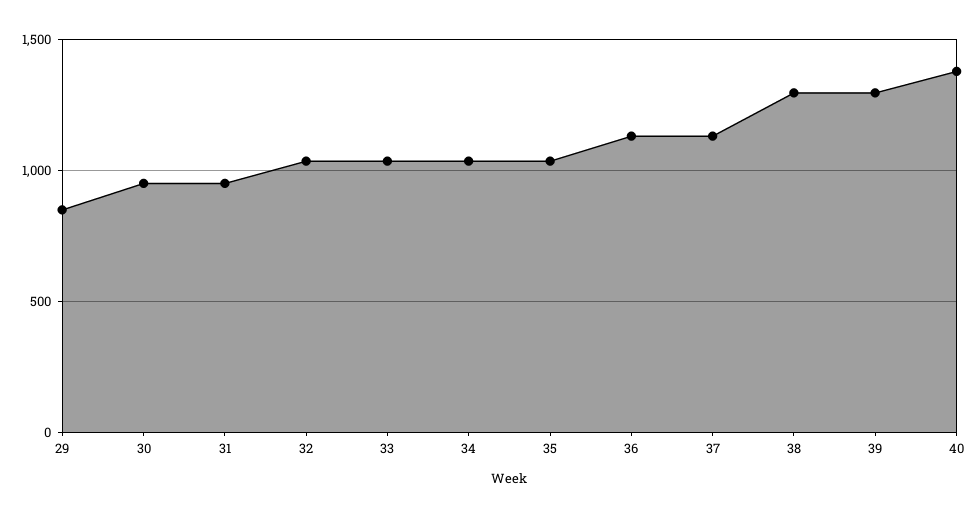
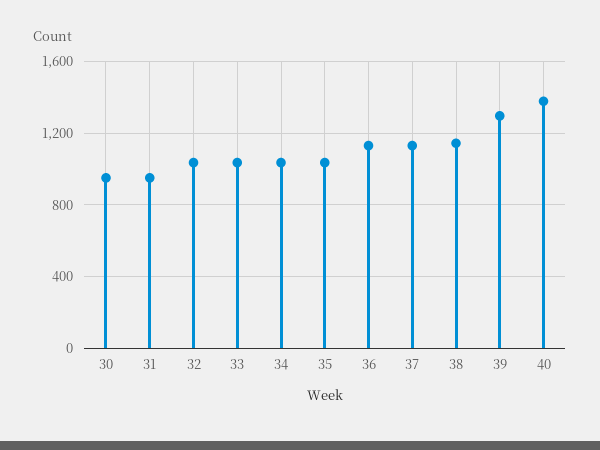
  {
-   "29": 850,
    "30": 950,
    "31": 950,
    "32": 1050,
    "33": 1050,
    "34": 1050,
    "35": 1050,
    "36": 1150,
    "37": 1150,
-   "38": 1300,
+   "38": 1150,
    "39": 1300,
    "40": 1400
  }

